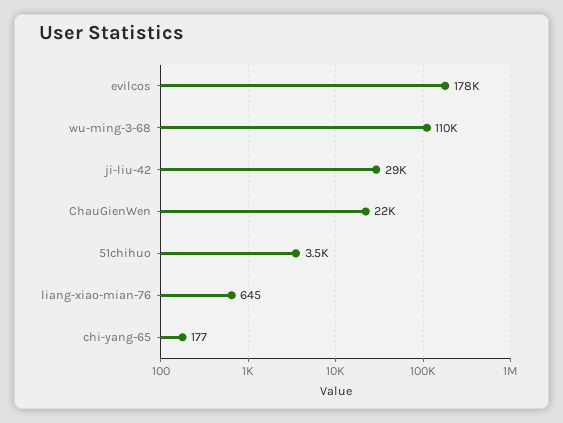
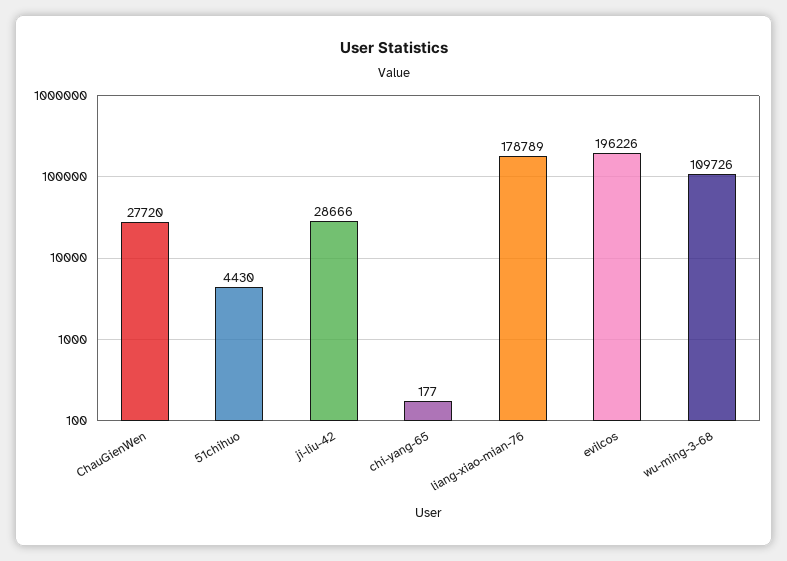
  {
-   "evilcos": 178000,
+   "evilcos": 196226,
    "wu-ming-3-68": 109726,
    "ji-liu-42": 28666,
-   "ChauGienWen": 22000,
+   "ChauGienWen": 27720,
-   "51chihuo": 3500,
+   "51chihuo": 4430,
-   "liang-xiao-mian-76": 645,
+   "liang-xiao-mian-76": 178789,
    "chi-yang-65": 177
  }

